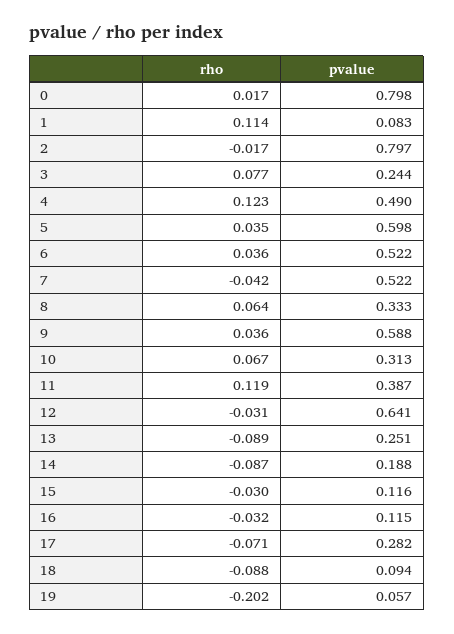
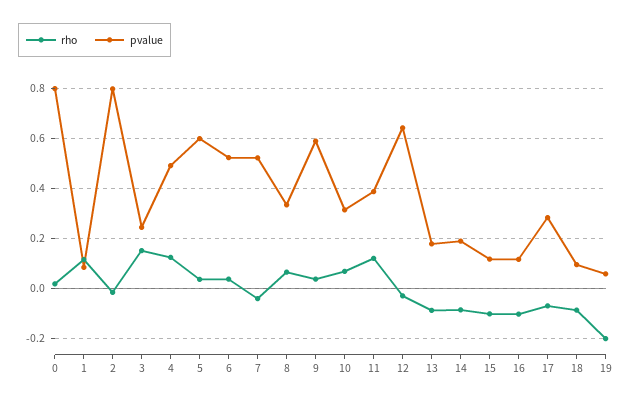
  {
    "rho": {
      "0": 0.017,
      "1": 0.114,
      "2": -0.017,
-     "3": 0.077,
+     "3": 0.15,
      "4": 0.123,
      "5": 0.035,
      "6": 0.036,
      "7": -0.042,
      "8": 0.064,
      "9": 0.036,
      "10": 0.067,
      "11": 0.119,
      "12": -0.031,
      "13": -0.089,
      "14": -0.087,
-     "15": -0.03,
+     "15": -0.1,
-     "16": -0.032,
+     "16": -0.1,
      "17": -0.071,
      "18": -0.088,
      "19": -0.202
    },
    "pvalue": {
      "0": 0.798,
      "1": 0.083,
      "2": 0.797,
      "3": 0.244,
      "4": 0.49,
      "5": 0.598,
      "6": 0.522,
      "7": 0.522,
      "8": 0.333,
      "9": 0.588,
      "10": 0.313,
      "11": 0.387,
      "12": 0.641,
-     "13": 0.251,
+     "13": 0.175,
      "14": 0.188,
      "15": 0.116,
      "16": 0.115,
      "17": 0.282,
      "18": 0.094,
      "19": 0.057
    }
  }

